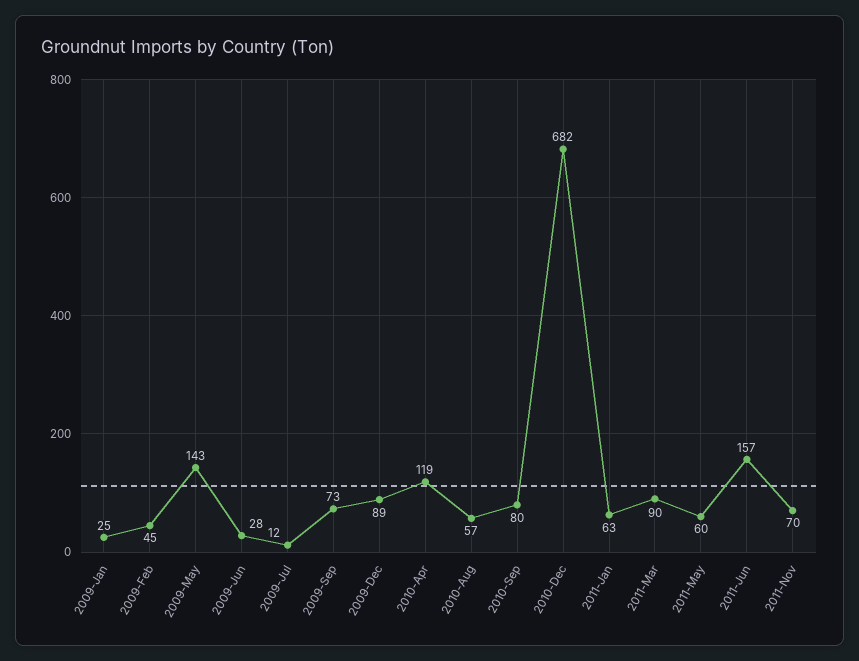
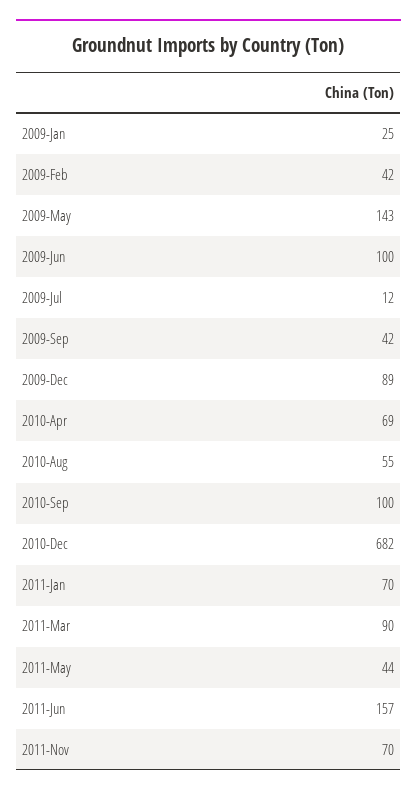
  {
    "2009-Jan": 25,
-   "2009-Feb": 45,
+   "2009-Feb": 42,
    "2009-May": 143,
-   "2009-Jun": 28,
+   "2009-Jun": 100,
    "2009-Jul": 12,
-   "2009-Sep": 73,
+   "2009-Sep": 42,
    "2009-Dec": 89,
-   "2010-Apr": 119,
+   "2010-Apr": 69,
-   "2010-Aug": 57,
+   "2010-Aug": 55,
-   "2010-Sep": 80,
+   "2010-Sep": 100,
    "2010-Dec": 682,
-   "2011-Jan": 63,
+   "2011-Jan": 70,
    "2011-Mar": 90,
-   "2011-May": 60,
+   "2011-May": 44,
    "2011-Jun": 157,
    "2011-Nov": 70
  }

